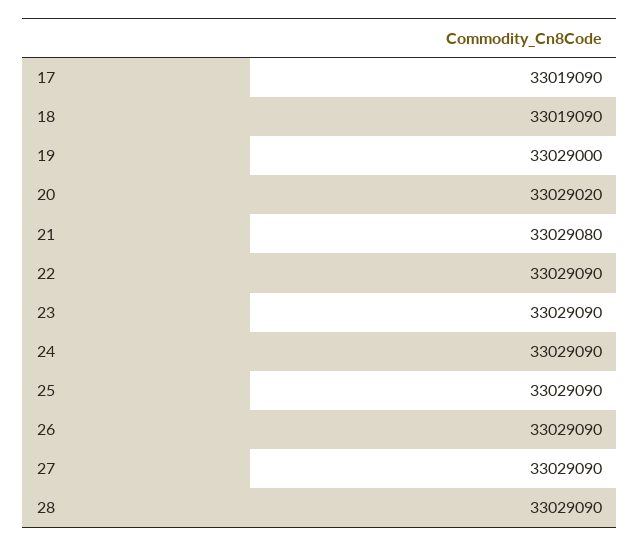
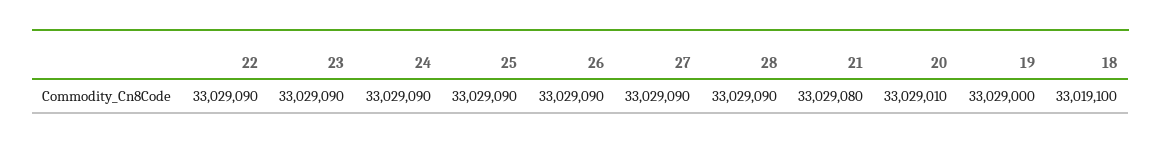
  {
-   "17": 33019090,
-   "18": 33019090,
+   "18": 33019100,
    "19": 33029000,
-   "20": 33029020,
+   "20": 33029010,
    "21": 33029080,
    "22": 33029090,
    "23": 33029090,
    "24": 33029090,
    "25": 33029090,
    "26": 33029090,
    "27": 33029090,
    "28": 33029090
  }

